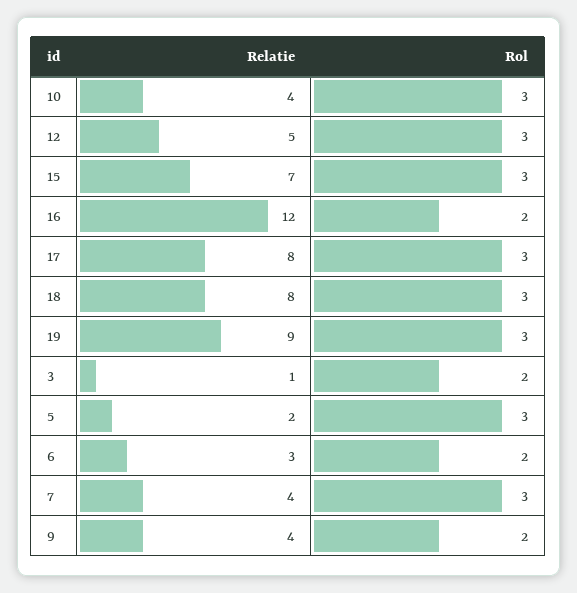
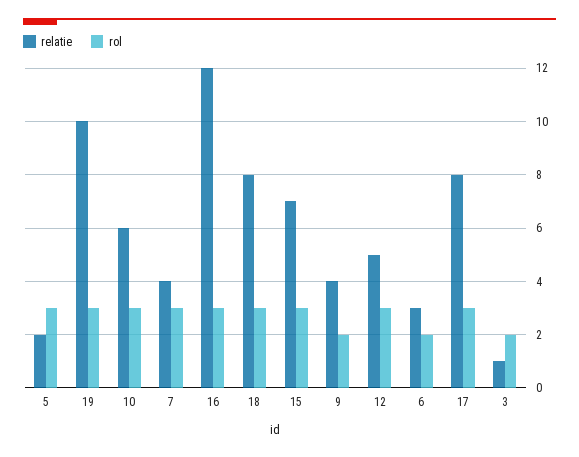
  {
    "Relatie": {
-     "10": 4,
+     "10": 6,
      "12": 5,
      "15": 7,
      "16": 12,
      "17": 8,
      "18": 8,
-     "19": 9,
+     "19": 10,
      "3": 1,
      "5": 2,
      "6": 3,
      "7": 4,
      "9": 4
    },
    "Rol": {
      "10": 3,
      "12": 3,
      "15": 3,
-     "16": 2,
+     "16": 3,
      "17": 3,
      "18": 3,
      "19": 3,
      "3": 2,
      "5": 3,
      "6": 2,
      "7": 3,
      "9": 2
    }
  }

